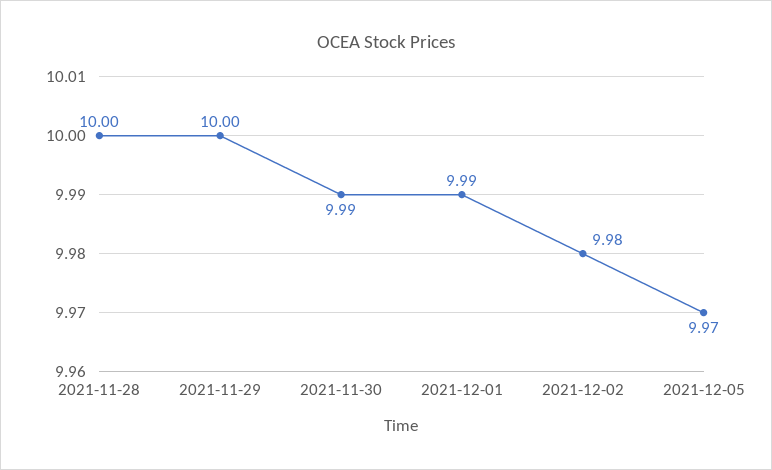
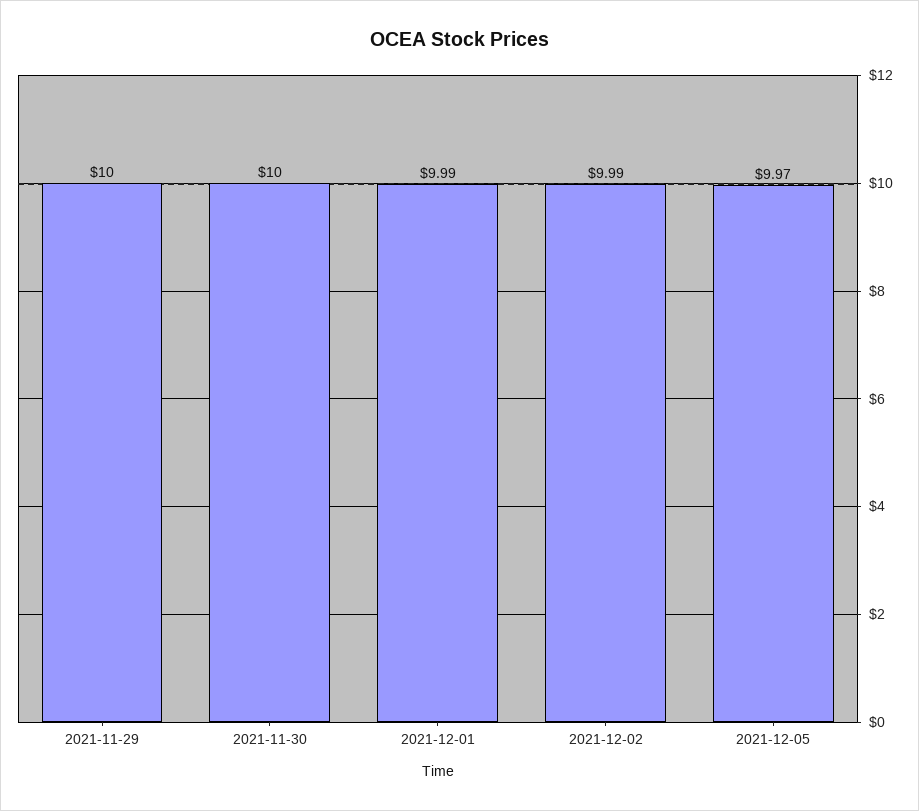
  {
-   "2021-11-28": 10,
    "2021-11-29": 10,
-   "2021-11-30": 9.99,
+   "2021-11-30": 10,
    "2021-12-01": 9.99,
-   "2021-12-02": 9.98,
+   "2021-12-02": 9.99,
    "2021-12-05": 9.97
  }

